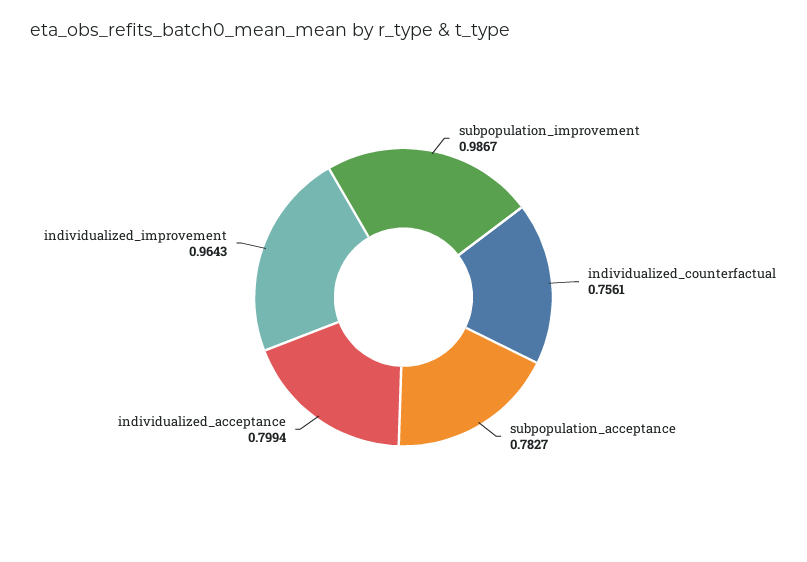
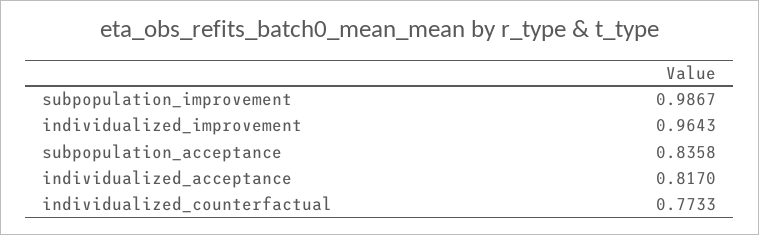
  {
    "subpopulation_improvement": 0.9867,
-   "individualized_counterfactual": 0.7561,
+   "individualized_counterfactual": 0.7733,
-   "subpopulation_acceptance": 0.7827,
+   "subpopulation_acceptance": 0.8358,
-   "individualized_acceptance": 0.7994,
+   "individualized_acceptance": 0.817,
    "individualized_improvement": 0.9643
  }

